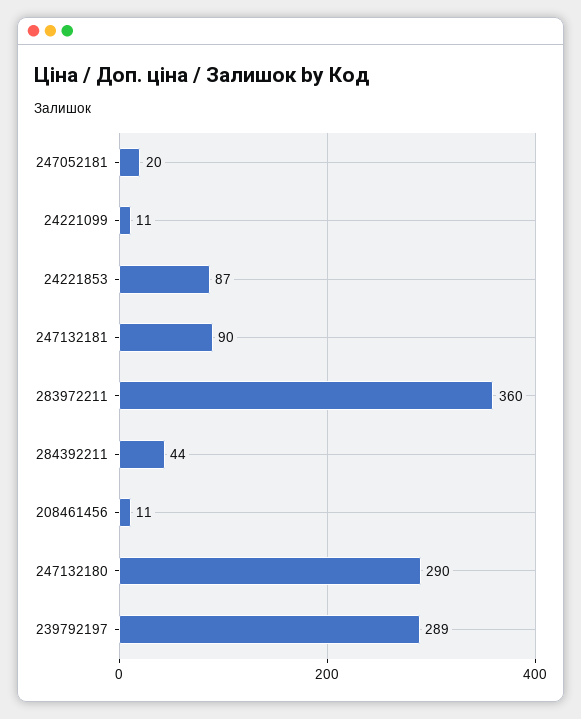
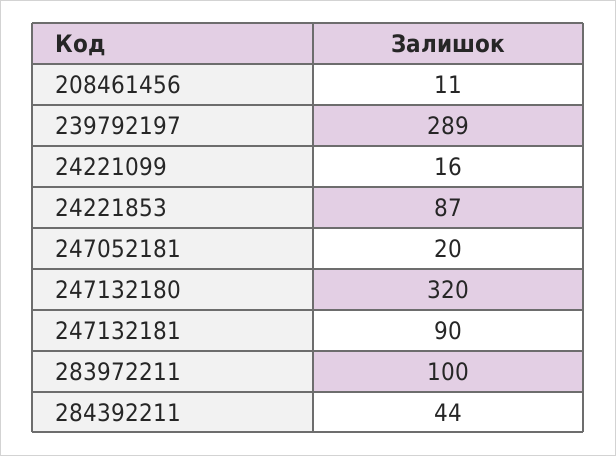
  {
    "247052181": 20,
-   "24221099": 11,
+   "24221099": 16,
    "24221853": 87,
    "247132181": 90,
-   "283972211": 360,
+   "283972211": 100,
    "284392211": 44,
    "208461456": 11,
-   "247132180": 290,
+   "247132180": 320,
    "239792197": 289
  }

